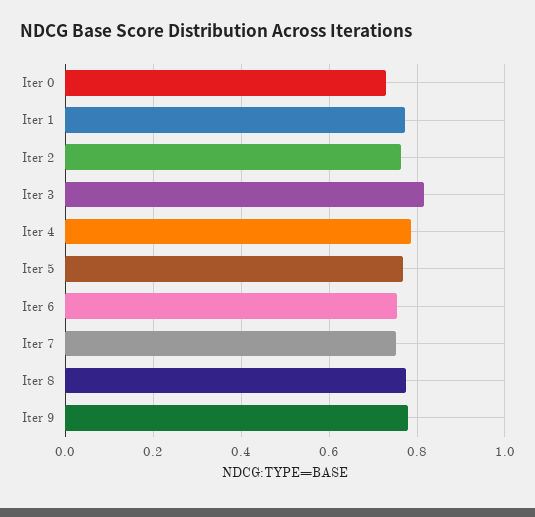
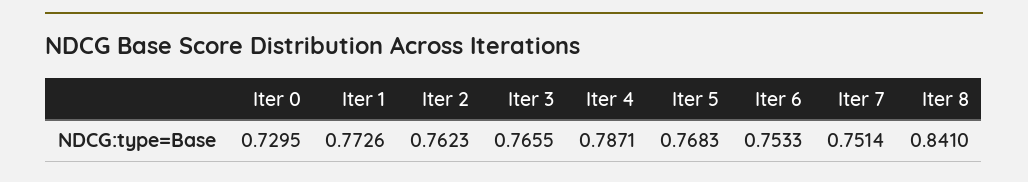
  {
    "Iter 0": 0.7295,
    "Iter 1": 0.7726,
    "Iter 2": 0.7623,
-   "Iter 3": 0.82,
+   "Iter 3": 0.7655,
    "Iter 4": 0.7871,
    "Iter 5": 0.7683,
    "Iter 6": 0.7533,
    "Iter 7": 0.7514,
-   "Iter 8": 0.78,
+   "Iter 8": 0.841
-   "Iter 9": 0.78
  }

